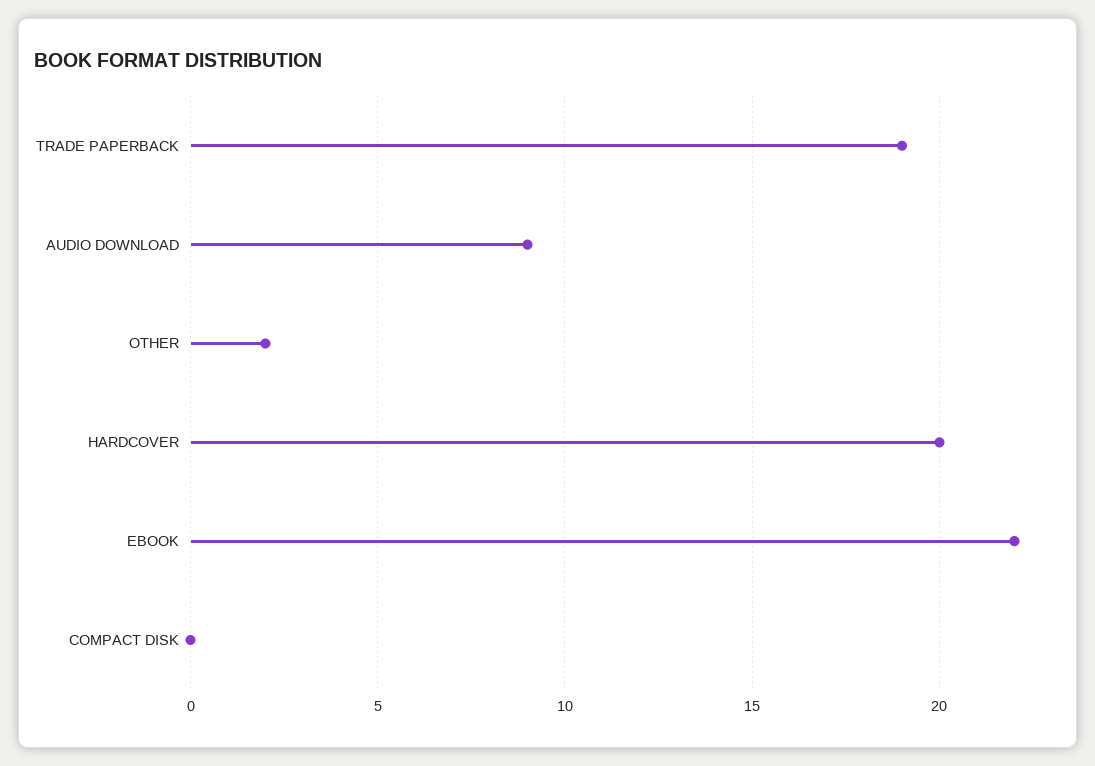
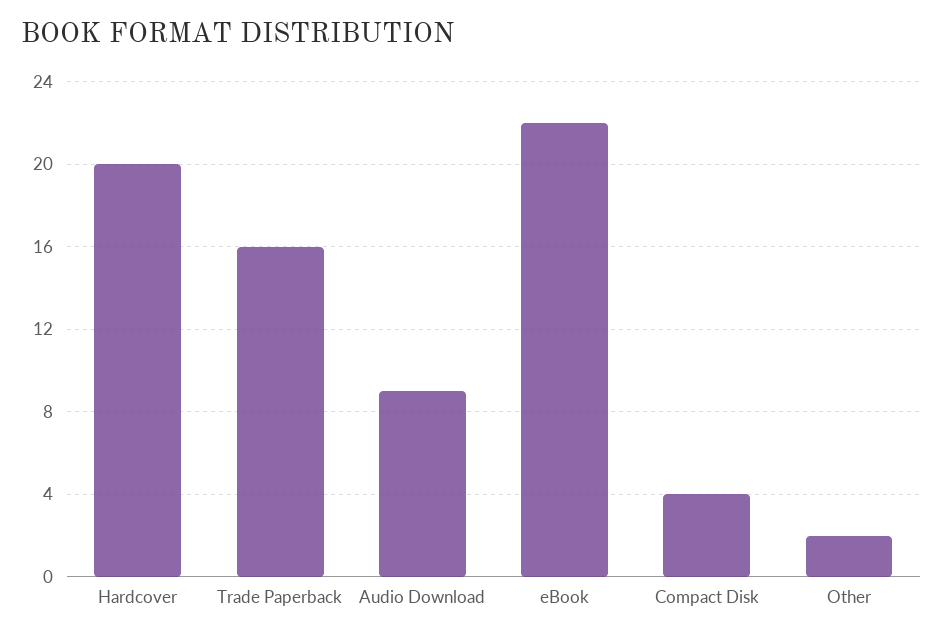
  {
-   "TRADE PAPERBACK": 19,
+   "TRADE PAPERBACK": 16,
    "AUDIO DOWNLOAD": 9,
    "OTHER": 2,
    "HARDCOVER": 20,
    "EBOOK": 22,
-   "COMPACT DISK": 0
+   "COMPACT DISK": 4
  }

